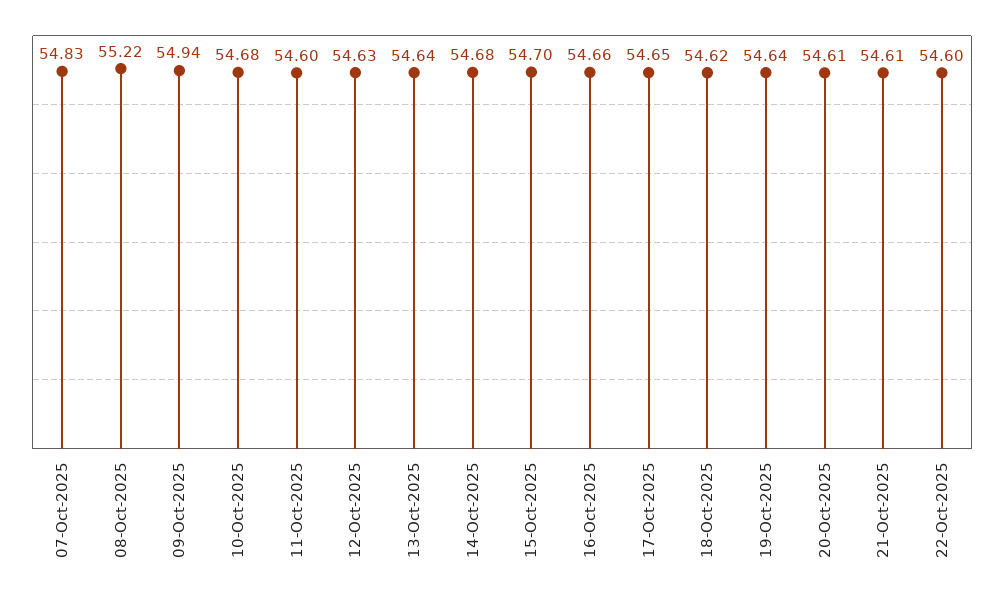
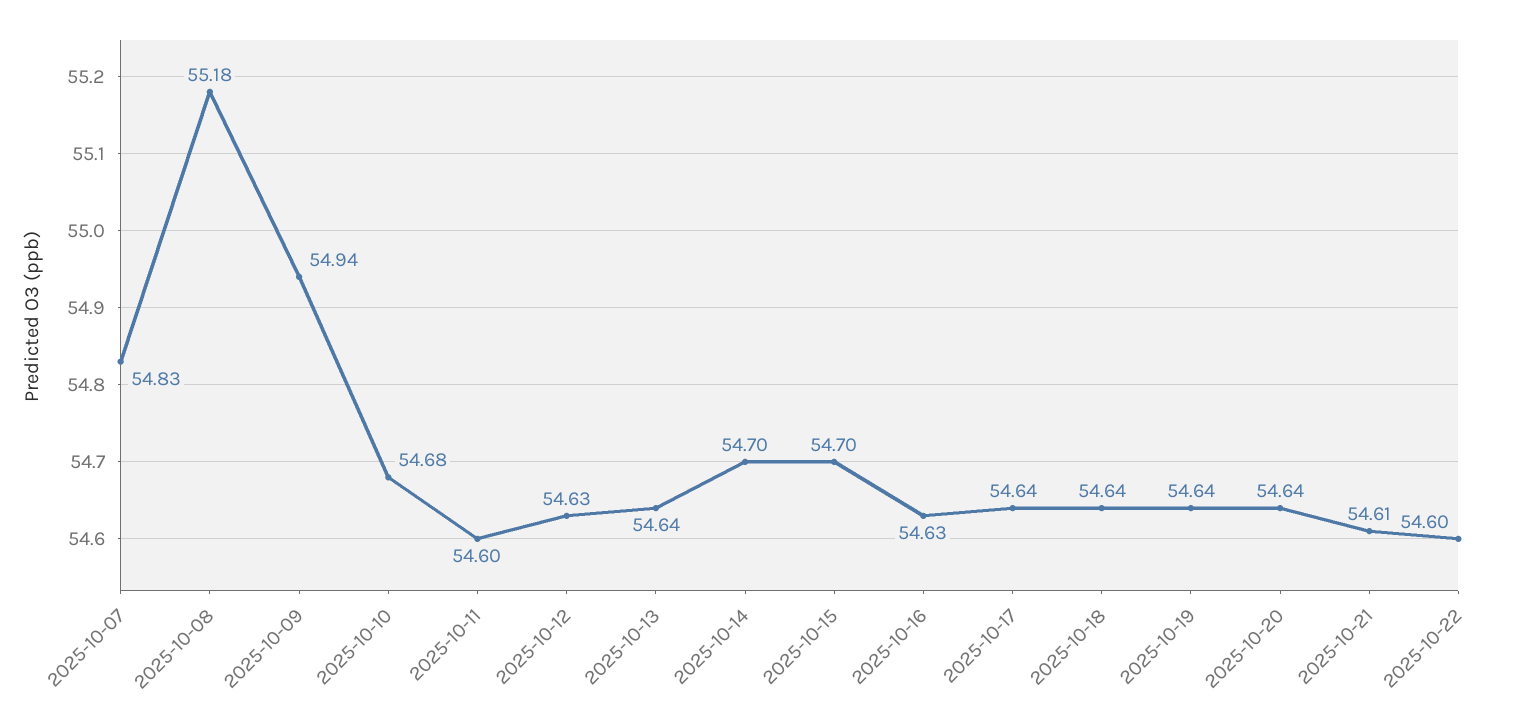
  {
    "07-Oct-2025": 54.83,
-   "08-Oct-2025": 55.22,
+   "08-Oct-2025": 55.18,
    "09-Oct-2025": 54.94,
    "10-Oct-2025": 54.68,
    "11-Oct-2025": 54.6,
    "12-Oct-2025": 54.63,
    "13-Oct-2025": 54.64,
-   "14-Oct-2025": 54.68,
+   "14-Oct-2025": 54.7,
    "15-Oct-2025": 54.7,
-   "16-Oct-2025": 54.66,
+   "16-Oct-2025": 54.63,
-   "17-Oct-2025": 54.65,
+   "17-Oct-2025": 54.64,
-   "18-Oct-2025": 54.62,
+   "18-Oct-2025": 54.64,
    "19-Oct-2025": 54.64,
-   "20-Oct-2025": 54.61,
+   "20-Oct-2025": 54.64,
    "21-Oct-2025": 54.61,
    "22-Oct-2025": 54.6
  }

